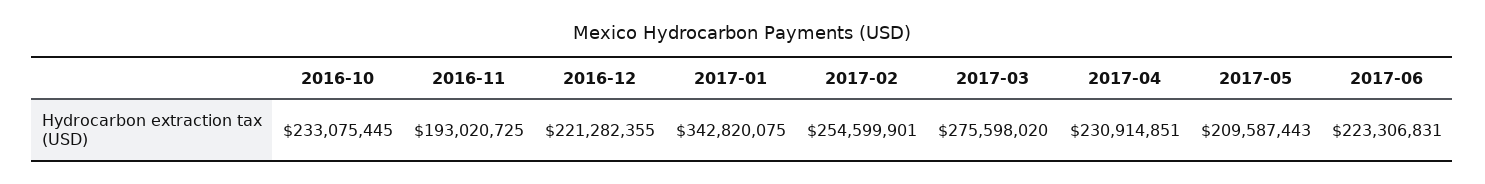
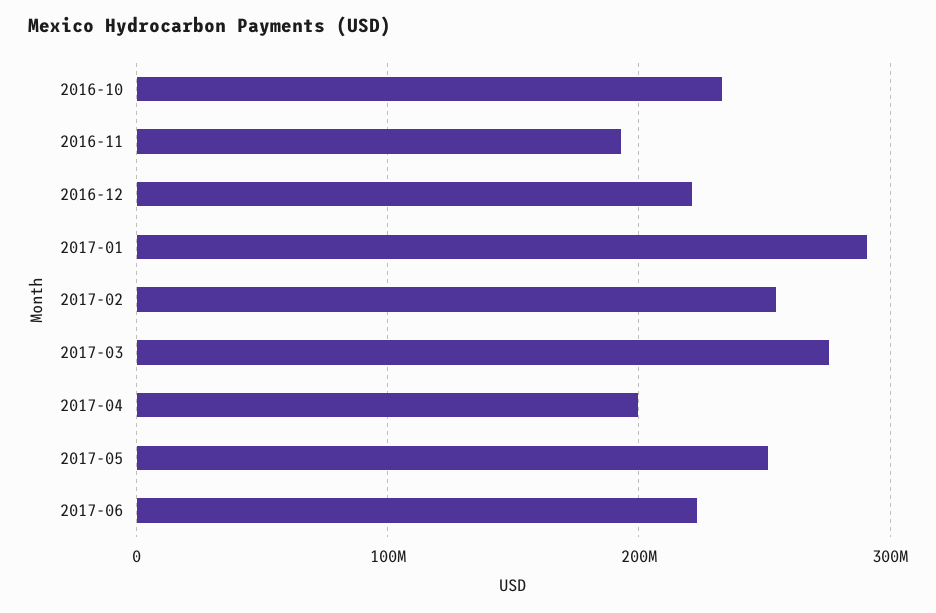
  {
    "2016-10": 233075445,
    "2016-11": 193020725,
    "2016-12": 221282355,
-   "2017-01": 342820075,
+   "2017-01": 290000000,
    "2017-02": 254599901,
    "2017-03": 275598020,
-   "2017-04": 230914851,
+   "2017-04": 200000000,
-   "2017-05": 209587443,
+   "2017-05": 250000000,
    "2017-06": 223306831
  }

